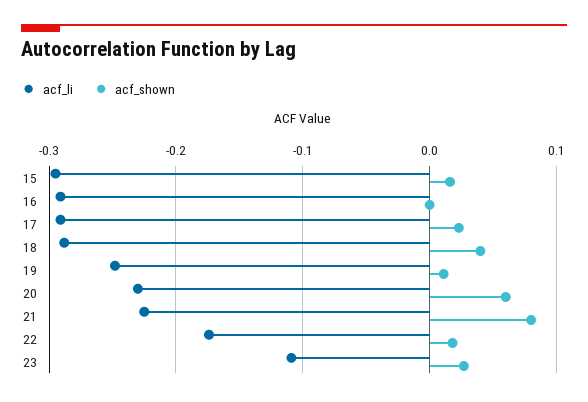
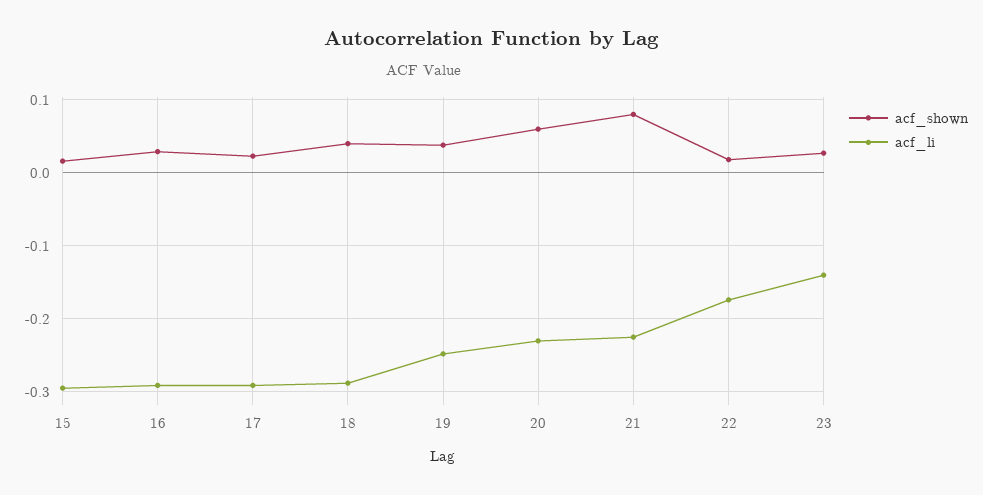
  {
    "acf_li": {
      "15": -0.3,
      "16": -0.29,
      "17": -0.29,
      "18": -0.29,
      "19": -0.25,
      "20": -0.23,
      "21": -0.23,
      "22": -0.17,
-     "23": -0.11
+     "23": -0.14
    },
    "acf_shown": {
      "15": 0.02,
-     "16": 0,
+     "16": 0.03,
      "17": 0.02,
      "18": 0.04,
-     "19": 0.01,
+     "19": 0.04,
      "20": 0.06,
      "21": 0.08,
      "22": 0.02,
      "23": 0.03
    }
  }

